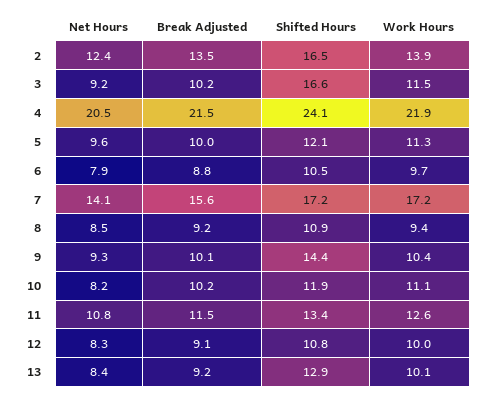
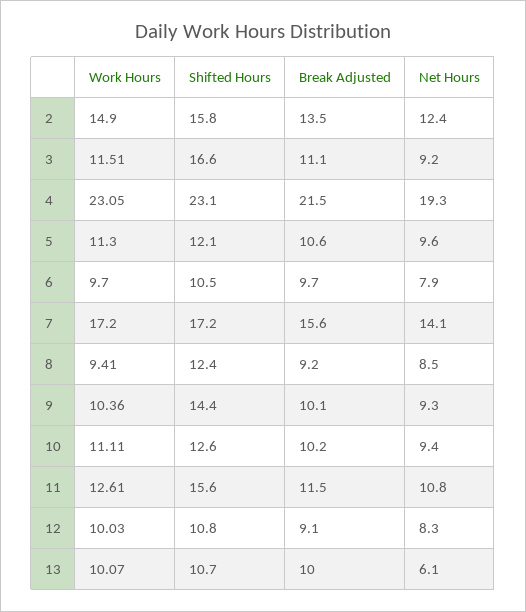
  {
    "Net Hours": {
      "2": 12.4,
      "3": 9.2,
-     "4": 20.5,
+     "4": 19.3,
      "5": 9.6,
      "6": 7.9,
      "7": 14.1,
      "8": 8.5,
      "9": 9.3,
-     "10": 8.2,
+     "10": 9.4,
      "11": 10.8,
      "12": 8.3,
-     "13": 8.4
+     "13": 6.1
    },
    "Break Adjusted": {
      "2": 13.5,
-     "3": 10.2,
+     "3": 11.1,
      "4": 21.5,
-     "5": 10,
+     "5": 10.6,
-     "6": 8.8,
+     "6": 9.7,
      "7": 15.6,
      "8": 9.2,
      "9": 10.1,
      "10": 10.2,
      "11": 11.5,
      "12": 9.1,
-     "13": 9.2
+     "13": 10
    },
    "Shifted Hours": {
-     "2": 16.5,
+     "2": 15.8,
      "3": 16.6,
-     "4": 24.1,
+     "4": 23.1,
      "5": 12.1,
      "6": 10.5,
      "7": 17.2,
-     "8": 10.9,
+     "8": 12.4,
      "9": 14.4,
-     "10": 11.9,
+     "10": 12.6,
-     "11": 13.4,
+     "11": 15.6,
      "12": 10.8,
-     "13": 12.9
+     "13": 10.7
    },
    "Work Hours": {
-     "2": 13.9,
+     "2": 14.9,
      "3": 11.51,
-     "4": 21.9,
+     "4": 23.05,
      "5": 11.3,
      "6": 9.7,
      "7": 17.2,
      "8": 9.41,
      "9": 10.36,
      "10": 11.11,
      "11": 12.61,
      "12": 10.03,
      "13": 10.07
    }
  }

